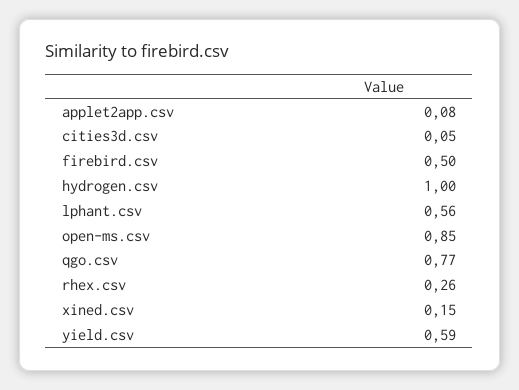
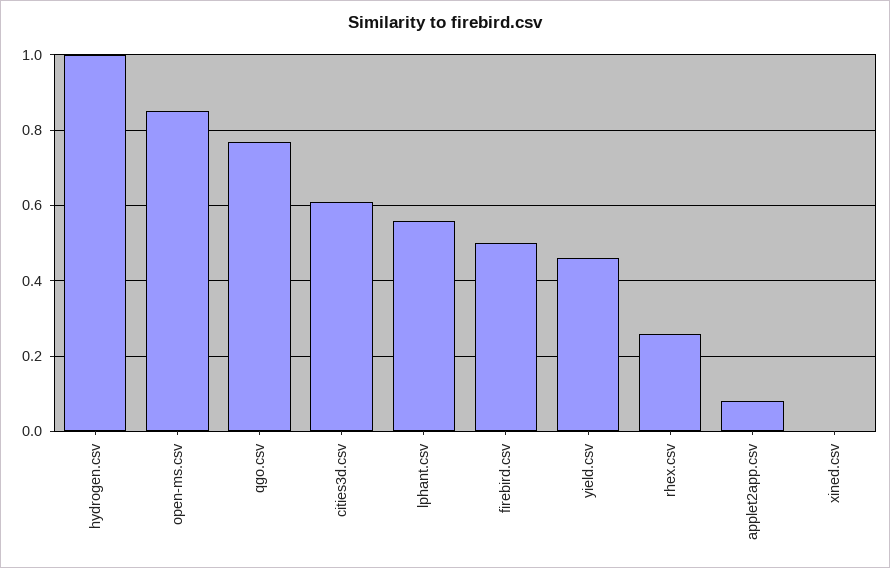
  {
    "applet2app.csv": 0.08,
-   "cities3d.csv": 0.05,
+   "cities3d.csv": 0.6,
    "firebird.csv": 0.5,
    "hydrogen.csv": 1,
    "lphant.csv": 0.56,
    "open-ms.csv": 0.85,
    "qgo.csv": 0.77,
    "rhex.csv": 0.26,
-   "xined.csv": 0.15,
+   "xined.csv": 0,
-   "yield.csv": 0.59
+   "yield.csv": 0.45
  }

